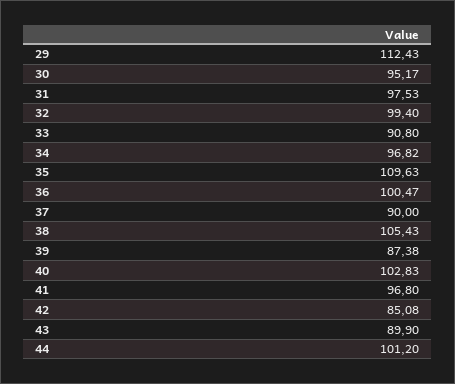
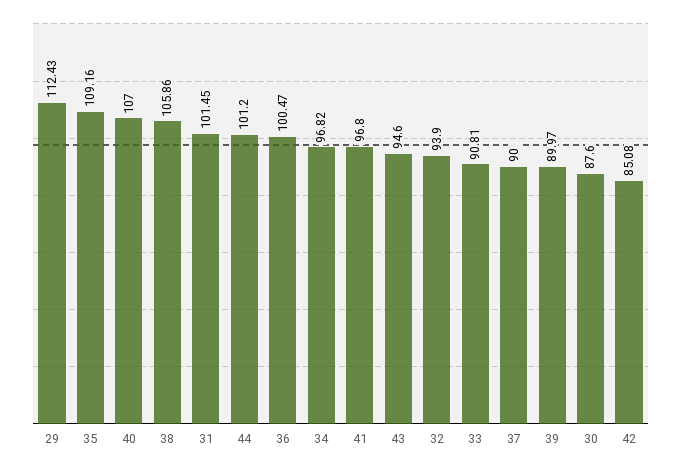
  {
    "29": 112.43,
-   "30": 95.17,
+   "30": 87.6,
-   "31": 97.53,
+   "31": 101.45,
-   "32": 99.4,
+   "32": 93.9,
-   "33": 90.8,
+   "33": 90.81,
    "34": 96.82,
-   "35": 109.63,
+   "35": 109.16,
    "36": 100.47,
    "37": 90,
-   "38": 105.43,
+   "38": 105.86,
-   "39": 87.38,
+   "39": 89.97,
-   "40": 102.83,
+   "40": 107,
    "41": 96.8,
    "42": 85.08,
-   "43": 89.9,
+   "43": 94.6,
    "44": 101.2
  }

